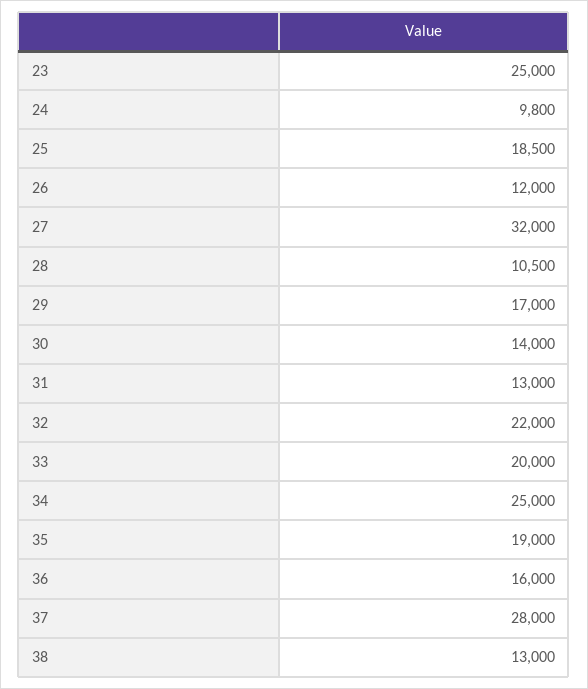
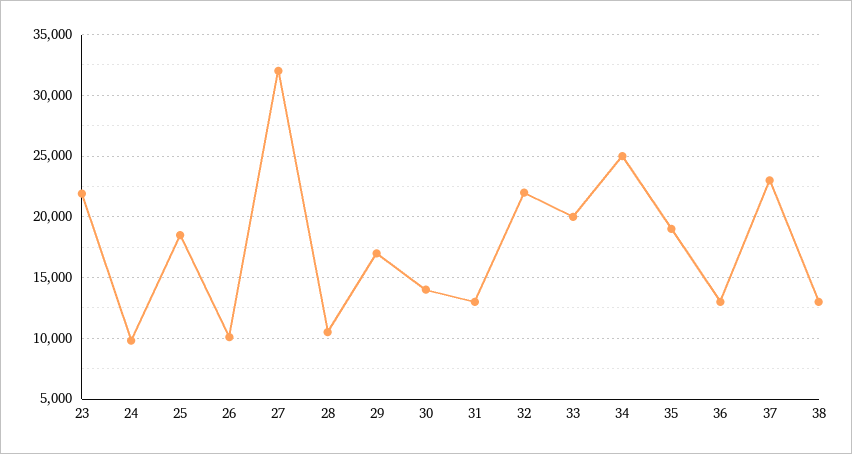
  {
-   "23": 25000,
+   "23": 22000,
    "24": 9800,
    "25": 18500,
-   "26": 12000,
+   "26": 10000,
    "27": 32000,
    "28": 10500,
    "29": 17000,
    "30": 14000,
    "31": 13000,
    "32": 22000,
    "33": 20000,
    "34": 25000,
    "35": 19000,
-   "36": 16000,
+   "36": 13000,
-   "37": 28000,
+   "37": 23000,
    "38": 13000
  }

